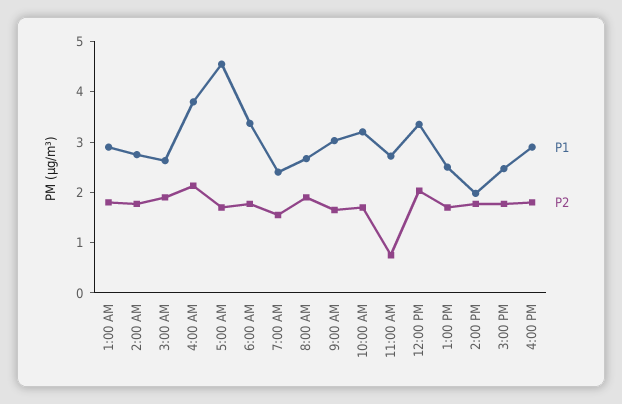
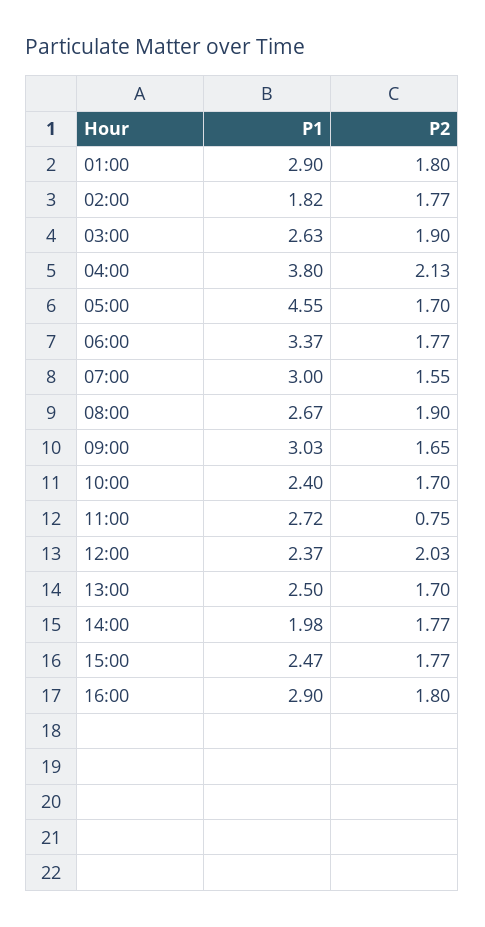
  {
    "P1": {
      "1:00 AM": 2.9,
-     "2:00 AM": 2.8,
+     "2:00 AM": 1.82,
      "3:00 AM": 2.63,
      "4:00 AM": 3.8,
      "5:00 AM": 4.55,
      "6:00 AM": 3.37,
-     "7:00 AM": 2.4,
+     "7:00 AM": 3,
      "8:00 AM": 2.67,
      "9:00 AM": 3.03,
-     "10:00 AM": 3.2,
+     "10:00 AM": 2.4,
      "11:00 AM": 2.72,
-     "12:00 PM": 3.4,
+     "12:00 PM": 2.37,
      "1:00 PM": 2.5,
      "2:00 PM": 1.98,
      "3:00 PM": 2.47,
      "4:00 PM": 2.9
    },
    "P2": {
      "1:00 AM": 1.8,
      "2:00 AM": 1.77,
      "3:00 AM": 1.9,
      "4:00 AM": 2.13,
      "5:00 AM": 1.7,
      "6:00 AM": 1.77,
      "7:00 AM": 1.55,
      "8:00 AM": 1.9,
      "9:00 AM": 1.65,
      "10:00 AM": 1.7,
      "11:00 AM": 0.75,
      "12:00 PM": 2.03,
      "1:00 PM": 1.7,
      "2:00 PM": 1.77,
      "3:00 PM": 1.77,
      "4:00 PM": 1.8
    }
  }

